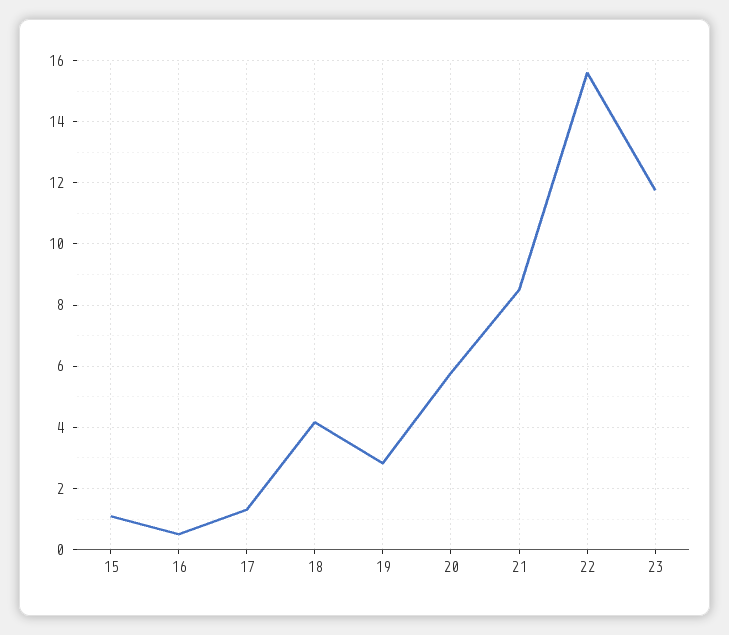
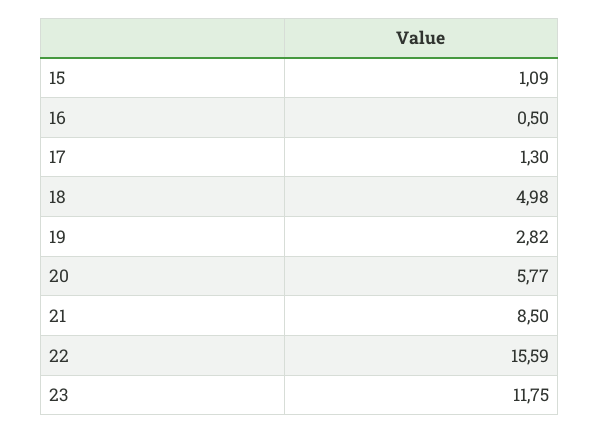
  {
    "15": 1.09,
    "16": 0.5,
    "17": 1.3,
-   "18": 4.2,
+   "18": 4.98,
    "19": 2.82,
    "20": 5.77,
    "21": 8.5,
    "22": 15.59,
    "23": 11.75
  }

